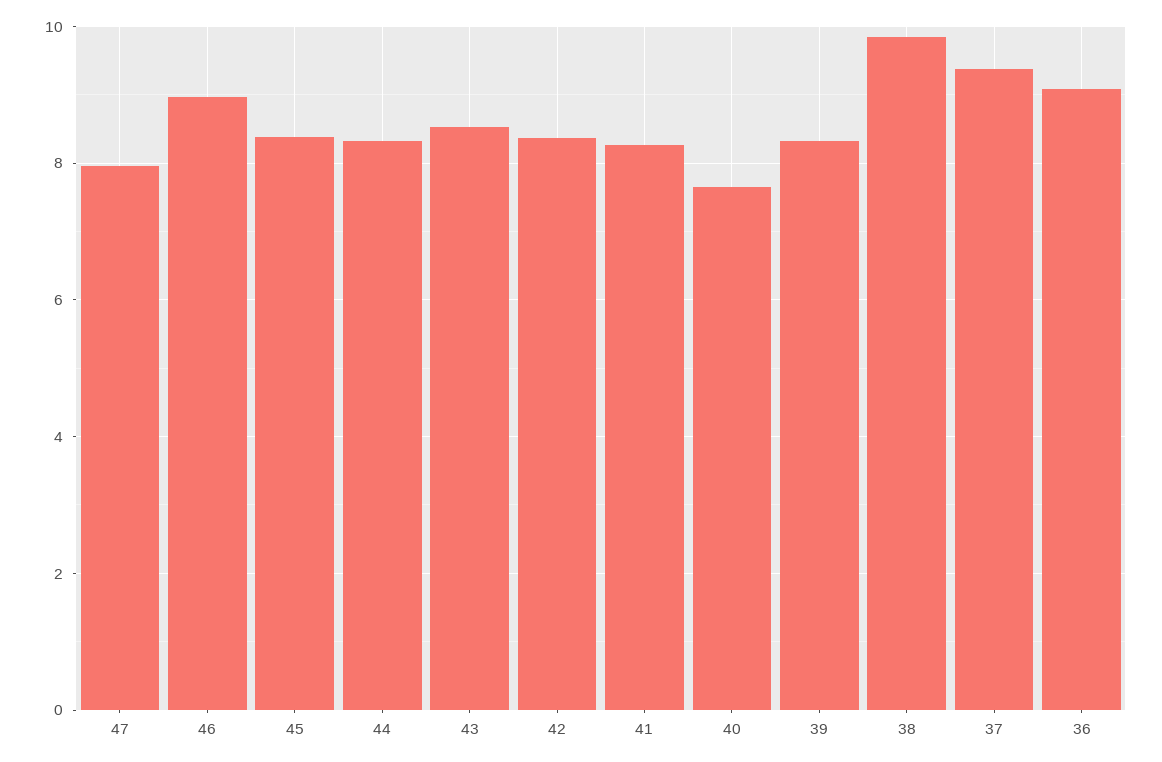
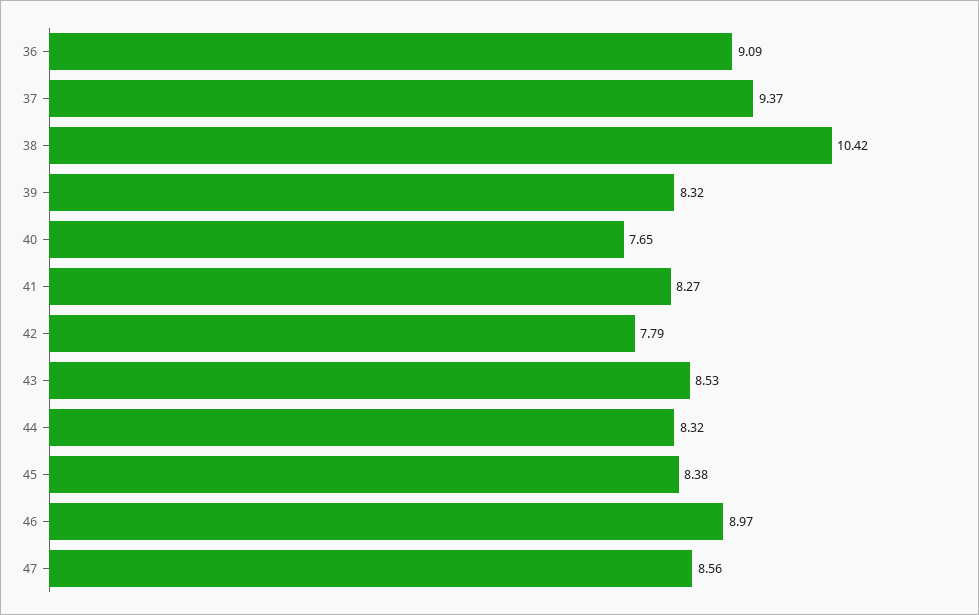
  {
-   "47": 8,
+   "47": 8.56,
    "46": 8.97,
    "45": 8.38,
    "44": 8.32,
    "43": 8.53,
-   "42": 8.4,
+   "42": 7.79,
    "41": 8.27,
    "40": 7.65,
    "39": 8.32,
-   "38": 9.8,
+   "38": 10.42,
    "37": 9.37,
    "36": 9.09
  }

